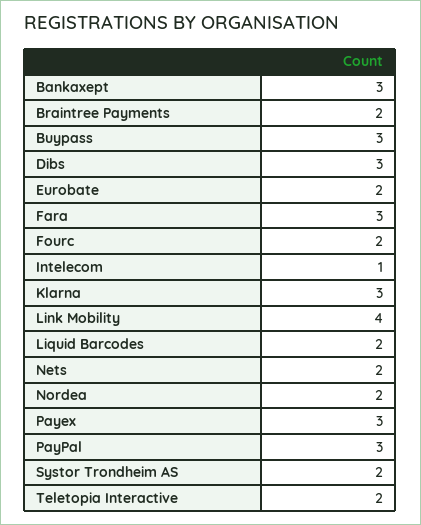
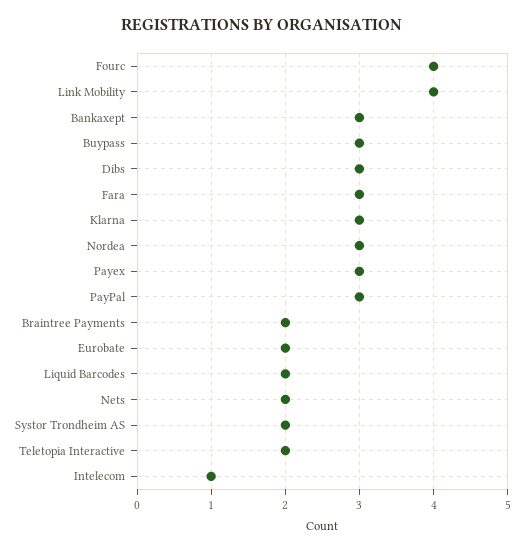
  {
    "Bankaxept": 3,
    "Braintree Payments": 2,
    "Buypass": 3,
    "Dibs": 3,
    "Eurobate": 2,
    "Fara": 3,
-   "Fourc": 2,
+   "Fourc": 4,
    "Intelecom": 1,
    "Klarna": 3,
    "Link Mobility": 4,
    "Liquid Barcodes": 2,
    "Nets": 2,
-   "Nordea": 2,
+   "Nordea": 3,
    "Payex": 3,
    "PayPal": 3,
    "Systor Trondheim AS": 2,
    "Teletopia Interactive": 2
  }

